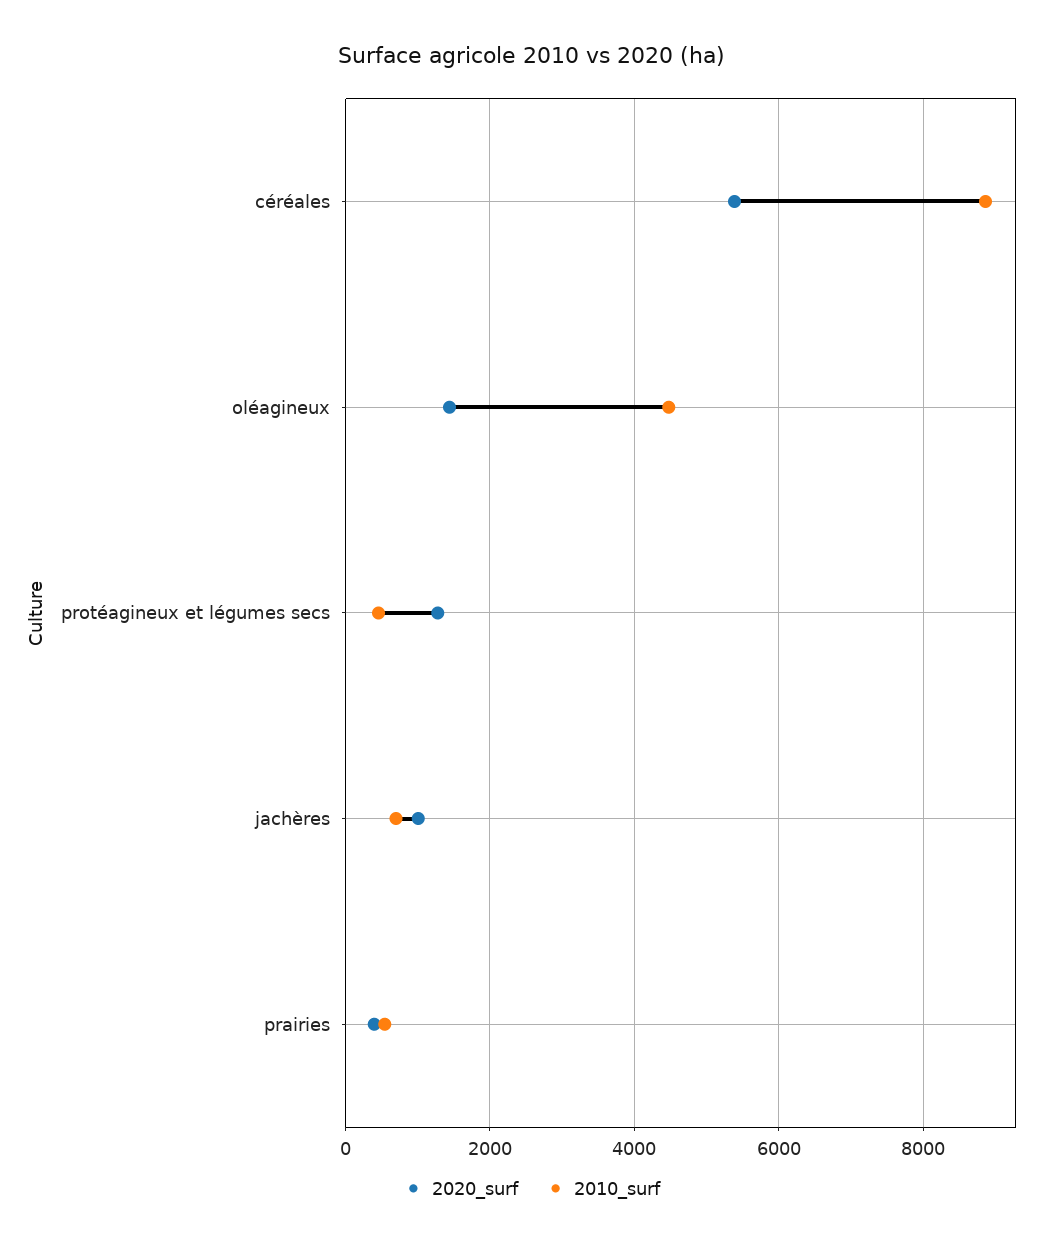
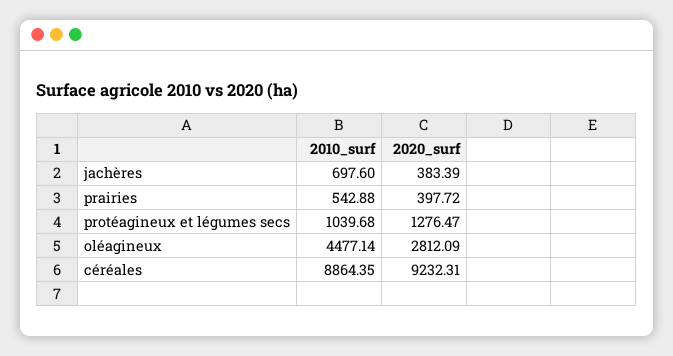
  {
    "2020_surf": {
-     "céréales": 5400,
+     "céréales": 9232.31,
-     "oléagineux": 1400,
+     "oléagineux": 2812.09,
      "protéagineux et légumes secs": 1276.47,
-     "jachères": 1000,
+     "jachères": 383.39,
      "prairies": 397.72
    },
    "2010_surf": {
      "céréales": 8864.35,
      "oléagineux": 4477.14,
-     "protéagineux et légumes secs": 400,
+     "protéagineux et légumes secs": 1039.68,
      "jachères": 697.6,
      "prairies": 542.88
    }
  }

